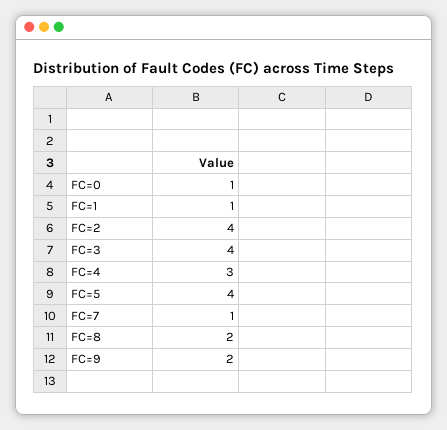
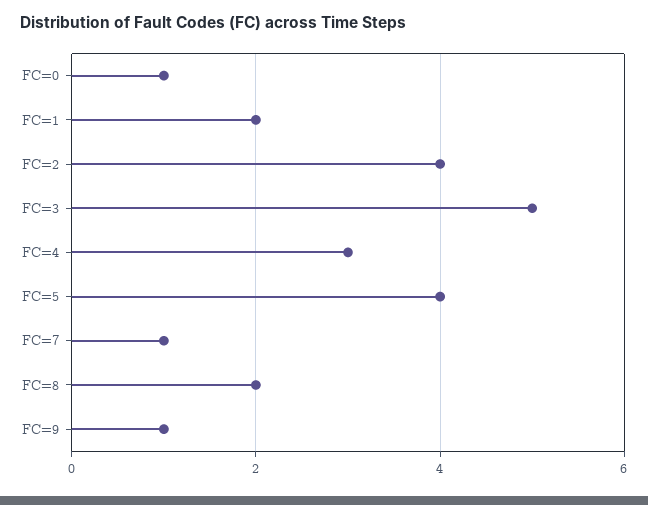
  {
    "FC=0": 1,
-   "FC=1": 1,
+   "FC=1": 2,
    "FC=2": 4,
-   "FC=3": 4,
+   "FC=3": 5,
    "FC=4": 3,
    "FC=5": 4,
    "FC=7": 1,
    "FC=8": 2,
-   "FC=9": 2
+   "FC=9": 1
  }

